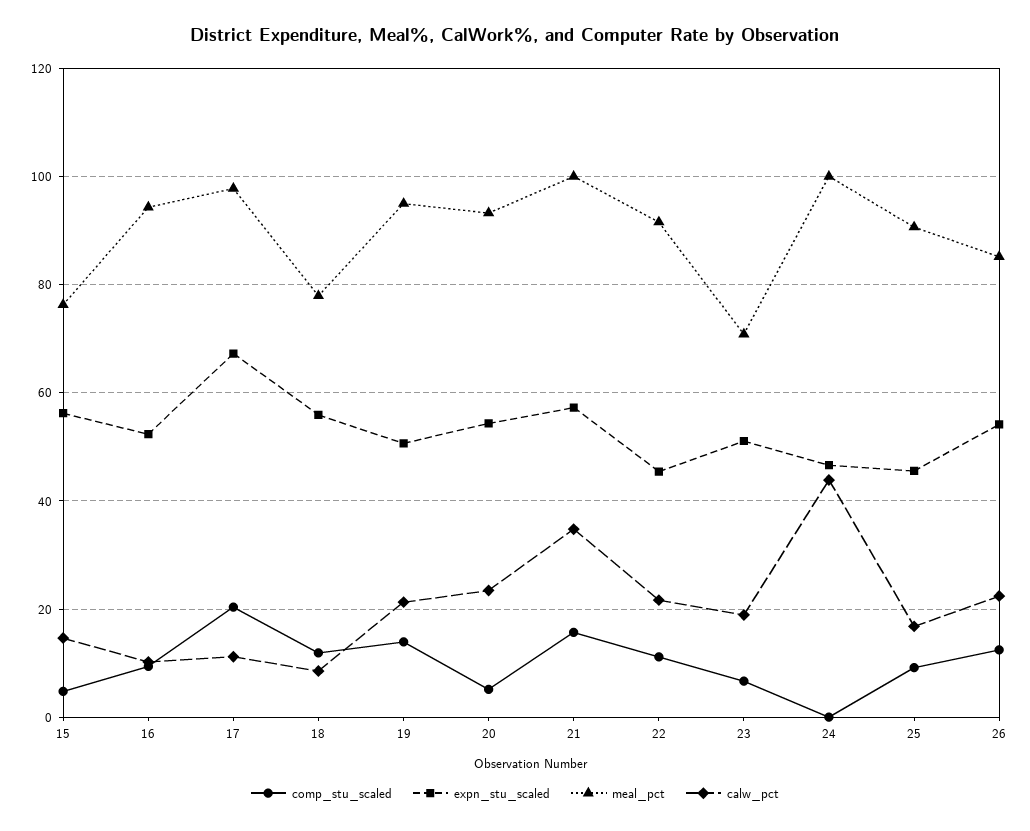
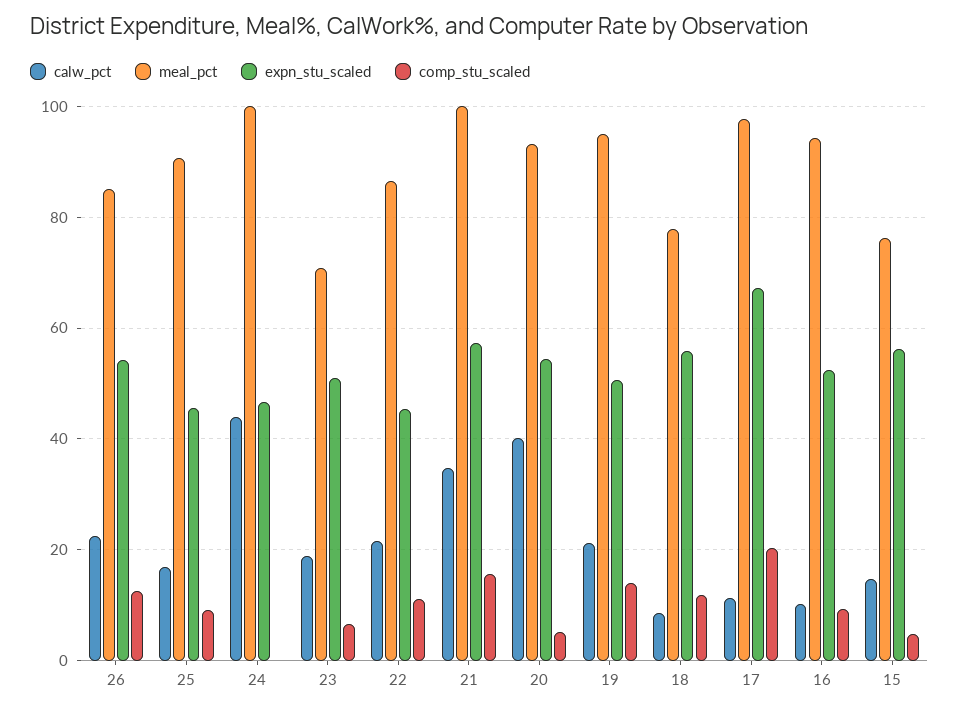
  {
    "comp_stu_scaled": {
      "15": 4,
      "16": 10,
      "17": 20,
      "18": 12,
      "19": 14,
      "20": 6,
      "21": 16,
      "22": 12,
      "23": 6,
      "24": 0,
      "25": 10,
      "26": 12
    },
    "expn_stu_scaled": {
      "15": 56,
      "16": 52,
      "17": 68,
      "18": 56,
      "19": 50,
      "20": 54,
      "21": 58,
      "22": 46,
      "23": 52,
      "24": 46,
      "25": 46,
      "26": 54
    },
    "meal_pct": {
      "15": 76,
      "16": 94,
      "17": 98,
      "18": 78,
      "19": 94,
      "20": 94,
      "21": 100,
-     "22": 92,
+     "22": 86,
      "23": 70,
      "24": 100,
      "25": 90,
      "26": 86
    },
    "calw_pct": {
      "15": 14,
      "16": 10,
      "17": 12,
      "18": 8,
      "19": 22,
-     "20": 24,
+     "20": 40,
      "21": 34,
      "22": 22,
      "23": 18,
      "24": 44,
      "25": 16,
      "26": 22
    }
  }

